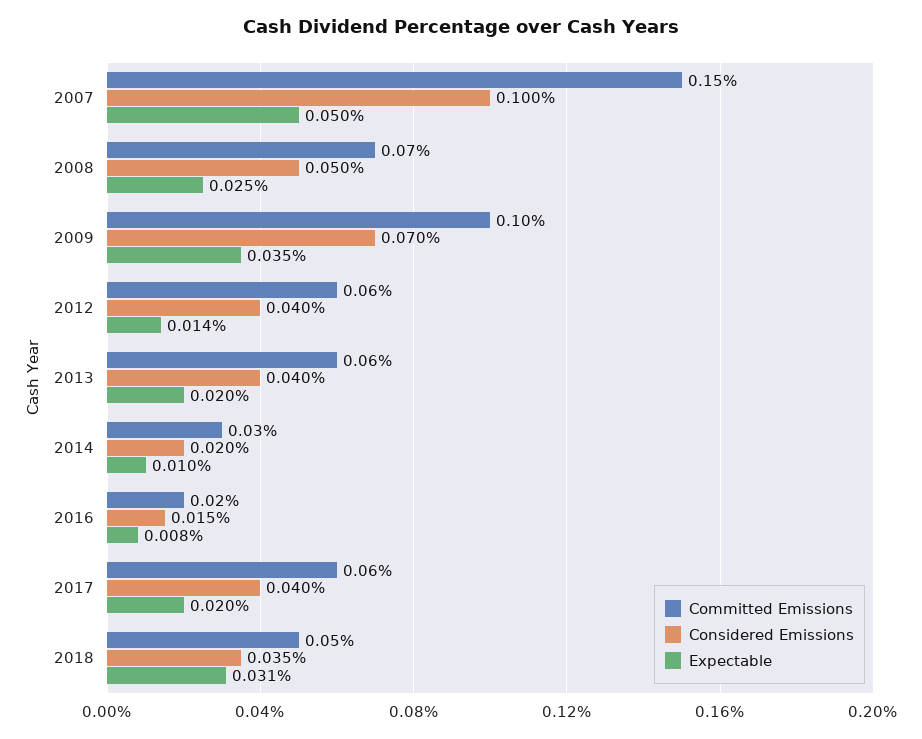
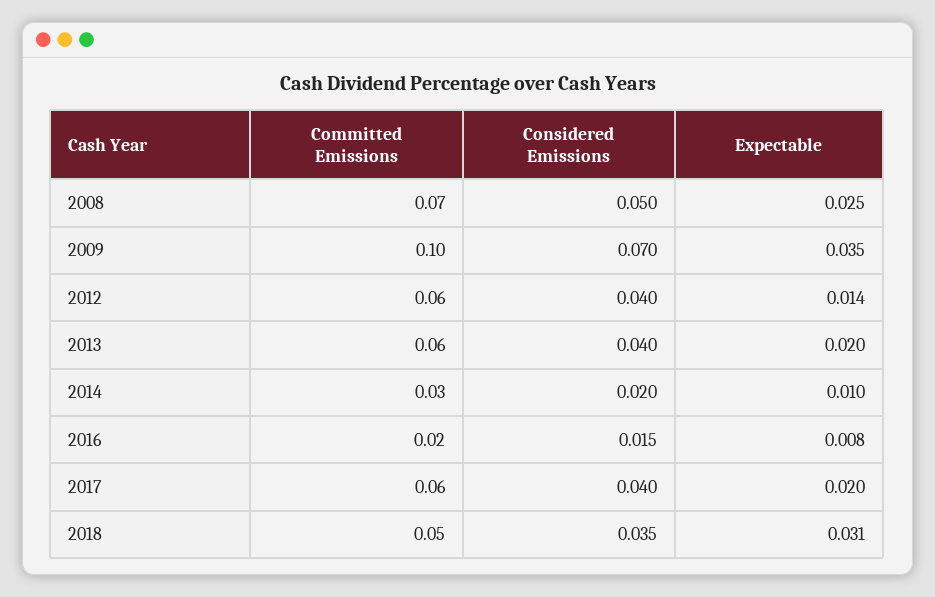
  {
    "Committed Emissions": {
-     "2007": 0.15,
      "2008": 0.07,
      "2009": 0.1,
      "2012": 0.06,
      "2013": 0.06,
      "2014": 0.03,
      "2016": 0.02,
      "2017": 0.06,
      "2018": 0.05
    },
    "Considered Emissions": {
-     "2007": 0.1,
      "2008": 0.05,
      "2009": 0.07,
      "2012": 0.04,
      "2013": 0.04,
      "2014": 0.02,
      "2016": 0.015,
      "2017": 0.04,
      "2018": 0.035
    },
    "Expectable": {
-     "2007": 0.05,
      "2008": 0.025,
      "2009": 0.035,
      "2012": 0.014,
      "2013": 0.02,
      "2014": 0.01,
      "2016": 0.008,
      "2017": 0.02,
      "2018": 0.031
    }
  }

